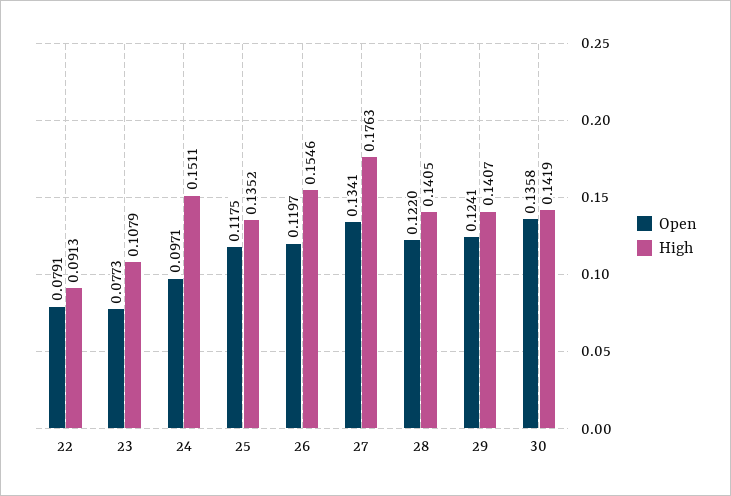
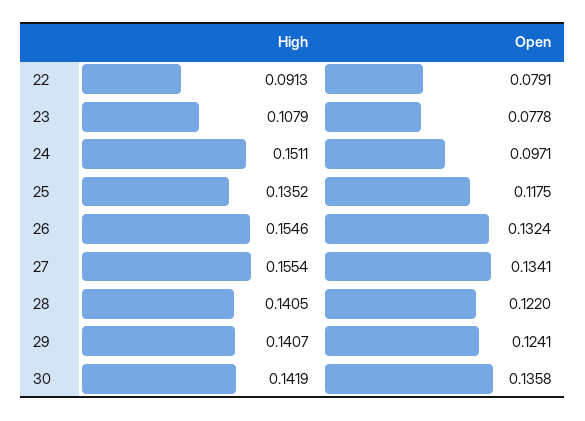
  {
    "Open": {
      "22": 0.0791,
-     "23": 0.0773,
+     "23": 0.0778,
      "24": 0.0971,
      "25": 0.1175,
-     "26": 0.1197,
+     "26": 0.1324,
      "27": 0.1341,
      "28": 0.122,
      "29": 0.1241,
      "30": 0.1358
    },
    "High": {
      "22": 0.0913,
      "23": 0.1079,
      "24": 0.1511,
      "25": 0.1352,
      "26": 0.1546,
-     "27": 0.1763,
+     "27": 0.1554,
      "28": 0.1405,
      "29": 0.1407,
      "30": 0.1419
    }
  }

